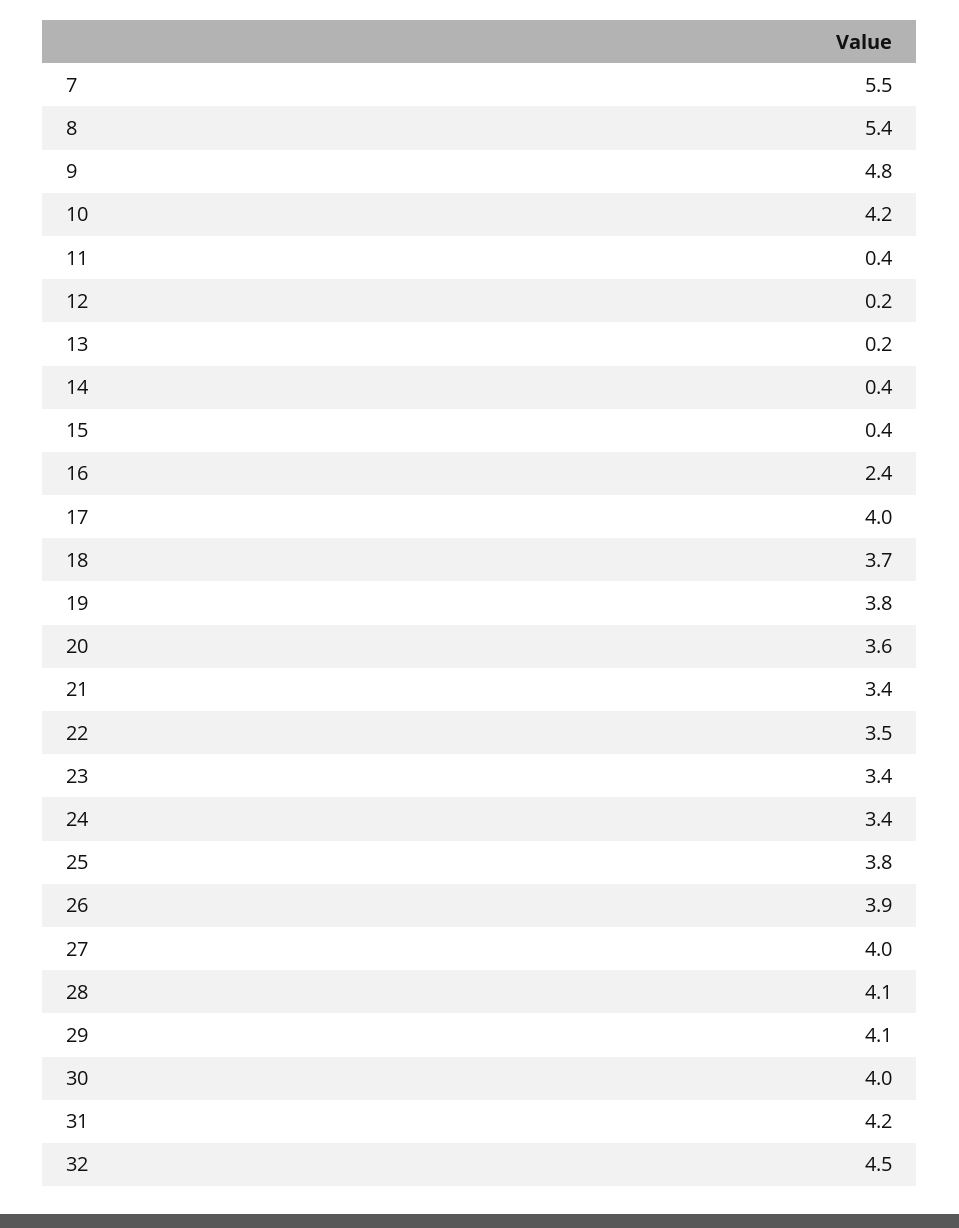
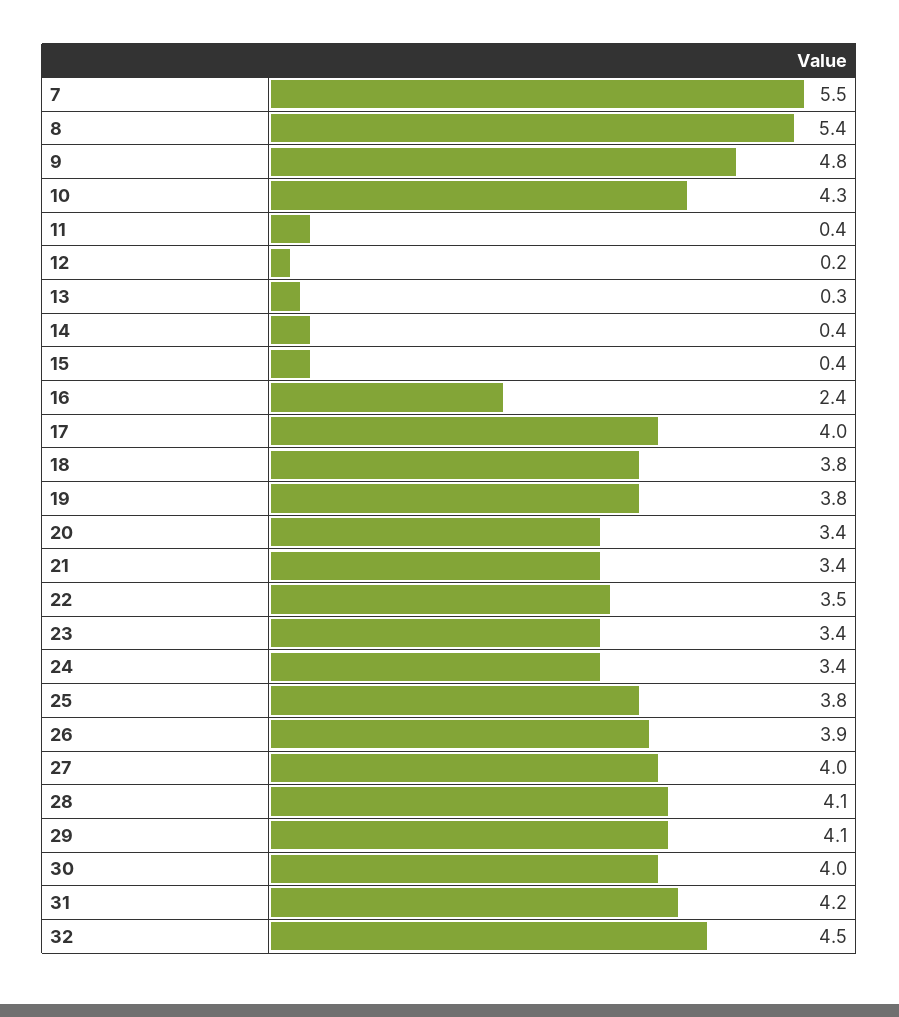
  {
    "7": 5.5,
    "8": 5.4,
    "9": 4.8,
-   "10": 4.2,
+   "10": 4.3,
    "11": 0.4,
    "12": 0.2,
-   "13": 0.2,
+   "13": 0.3,
    "14": 0.4,
    "15": 0.4,
    "16": 2.4,
    "17": 4,
-   "18": 3.7,
+   "18": 3.8,
    "19": 3.8,
-   "20": 3.6,
+   "20": 3.4,
    "21": 3.4,
    "22": 3.5,
    "23": 3.4,
    "24": 3.4,
    "25": 3.8,
    "26": 3.9,
    "27": 4,
    "28": 4.1,
    "29": 4.1,
    "30": 4,
    "31": 4.2,
    "32": 4.5
  }

